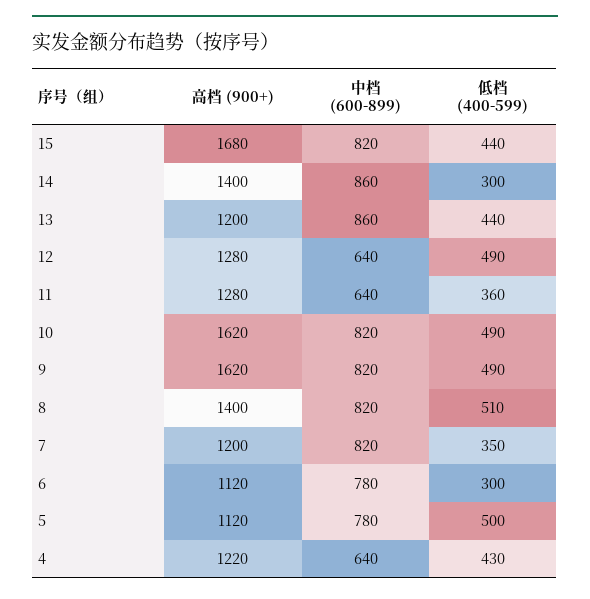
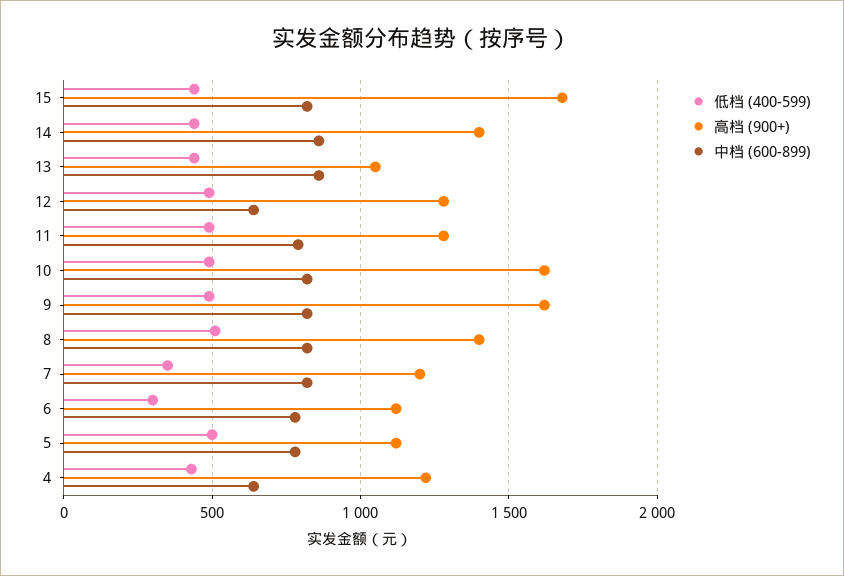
  {
    "高档 (900+)": {
      "15": 1680,
      "14": 1400,
-     "13": 1200,
+     "13": 1050,
      "12": 1280,
      "11": 1280,
      "10": 1620,
      "9": 1620,
      "8": 1400,
      "7": 1200,
      "6": 1120,
      "5": 1120,
      "4": 1220
    },
    "中档 (600-899)": {
      "15": 820,
      "14": 860,
      "13": 860,
      "12": 640,
-     "11": 640,
+     "11": 800,
      "10": 820,
      "9": 820,
      "8": 820,
      "7": 820,
      "6": 780,
      "5": 780,
      "4": 640
    },
    "低档 (400-599)": {
      "15": 440,
-     "14": 300,
+     "14": 450,
      "13": 440,
      "12": 490,
-     "11": 360,
+     "11": 500,
      "10": 490,
      "9": 490,
      "8": 510,
      "7": 350,
      "6": 300,
      "5": 500,
      "4": 430
    }
  }

